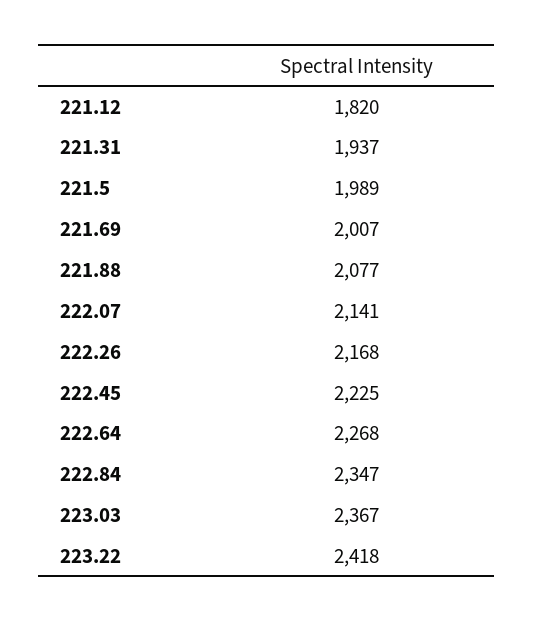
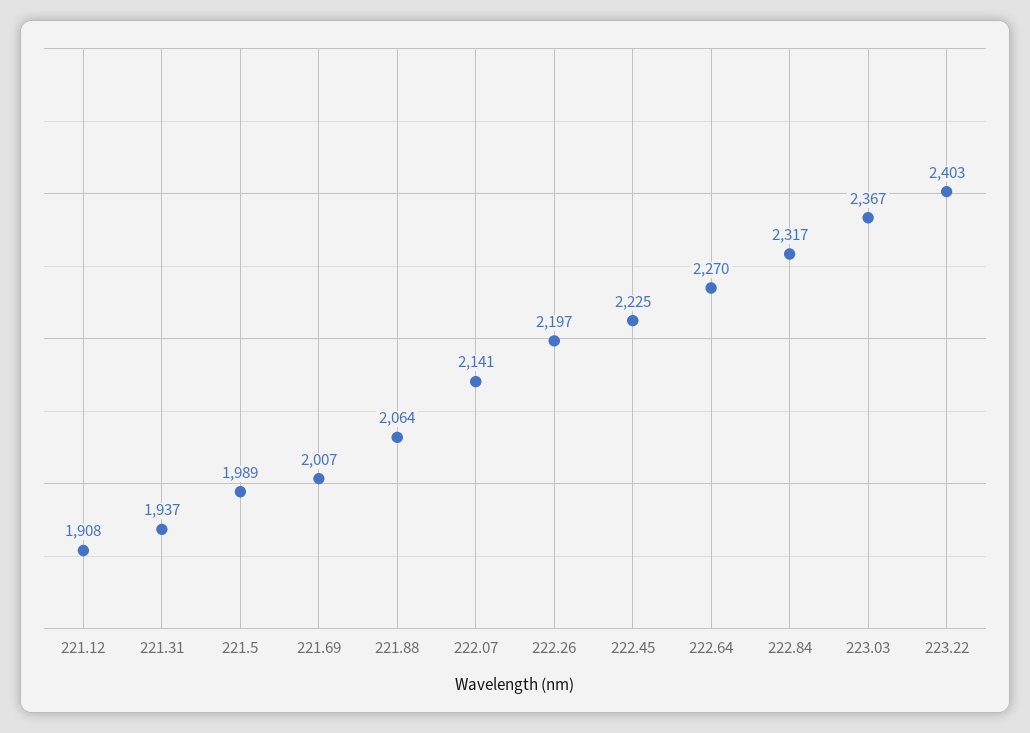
  {
-   "221.12": 1820,
+   "221.12": 1908,
    "221.31": 1937,
    "221.5": 1989,
    "221.69": 2007,
-   "221.88": 2077,
+   "221.88": 2064,
    "222.07": 2141,
-   "222.26": 2168,
+   "222.26": 2197,
    "222.45": 2225,
-   "222.64": 2268,
+   "222.64": 2270,
-   "222.84": 2347,
+   "222.84": 2317,
    "223.03": 2367,
-   "223.22": 2418
+   "223.22": 2403
  }

